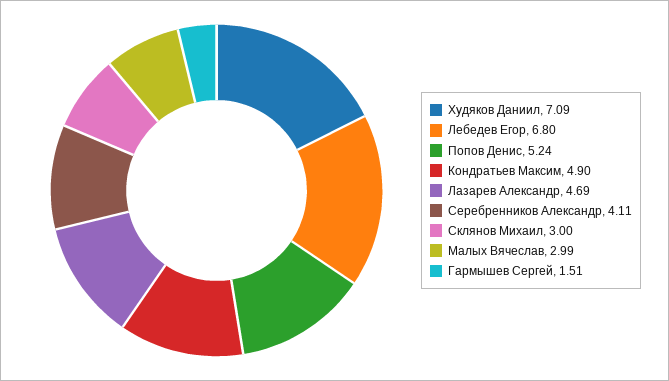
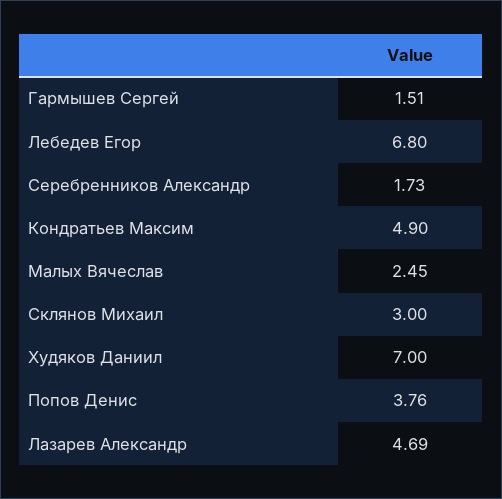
  {
-   "Худяков Даниил": 7.09,
+   "Худяков Даниил": 7,
    "Лебедев Егор": 6.8,
-   "Попов Денис": 5.24,
+   "Попов Денис": 3.76,
    "Кондратьев Максим": 4.9,
    "Лазарев Александр": 4.69,
-   "Серебренников Александр": 4.11,
+   "Серебренников Александр": 1.73,
    "Склянов Михаил": 3,
-   "Малых Вячеслав": 2.99,
+   "Малых Вячеслав": 2.45,
    "Гармышев Сергей": 1.51
  }

